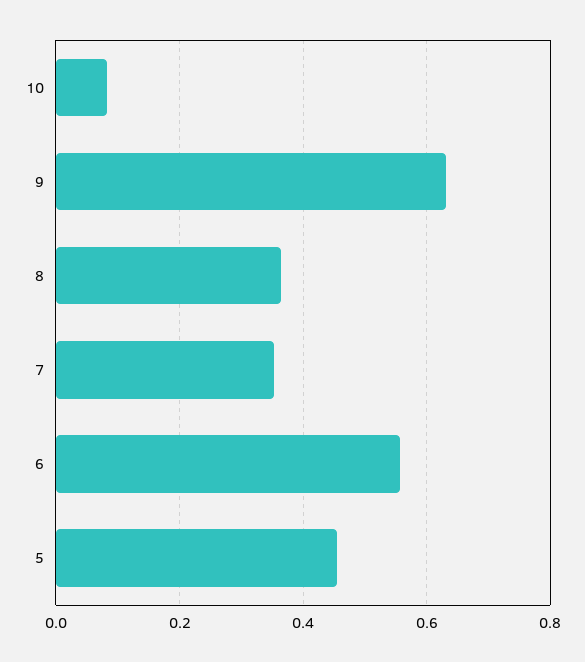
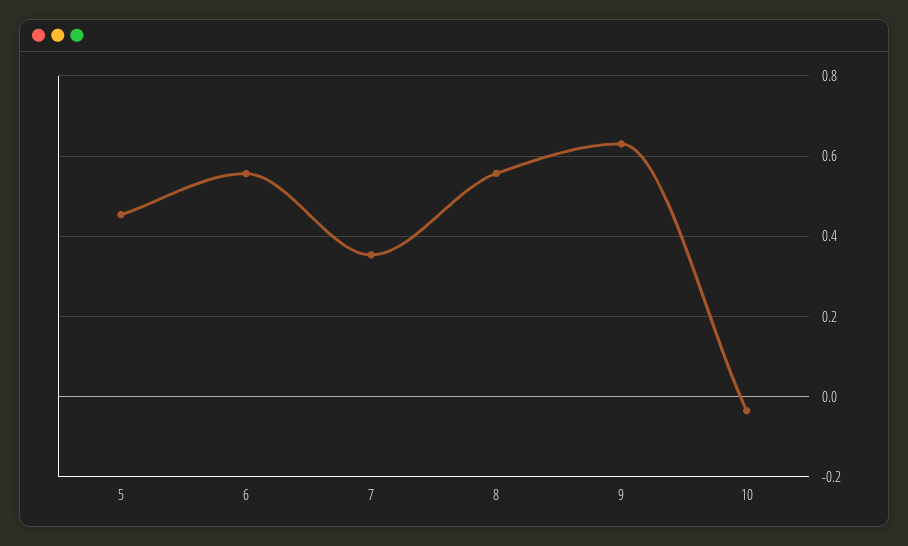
  {
-   "10": 0.08,
+   "10": -0.04,
    "9": 0.64,
-   "8": 0.36,
+   "8": 0.56,
    "7": 0.36,
    "6": 0.56,
    "5": 0.46
  }

